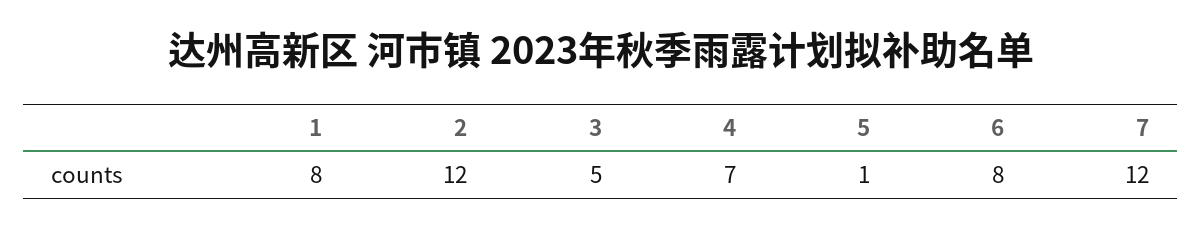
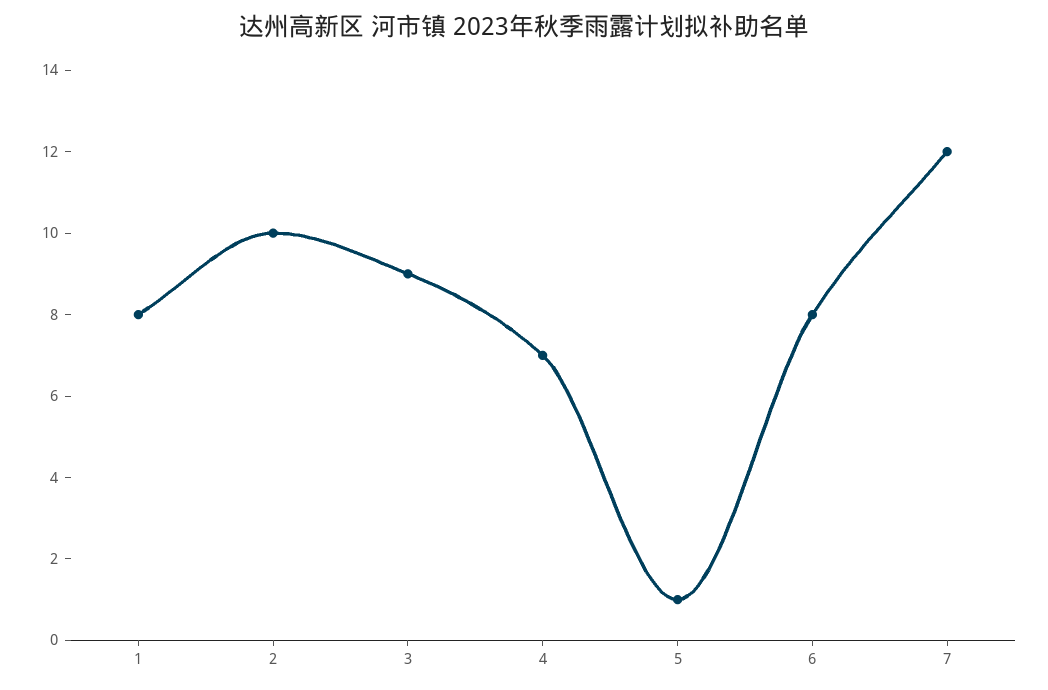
  {
    "1": 8,
-   "2": 12,
+   "2": 10,
-   "3": 5,
+   "3": 9,
    "4": 7,
    "5": 1,
    "6": 8,
    "7": 12
  }

